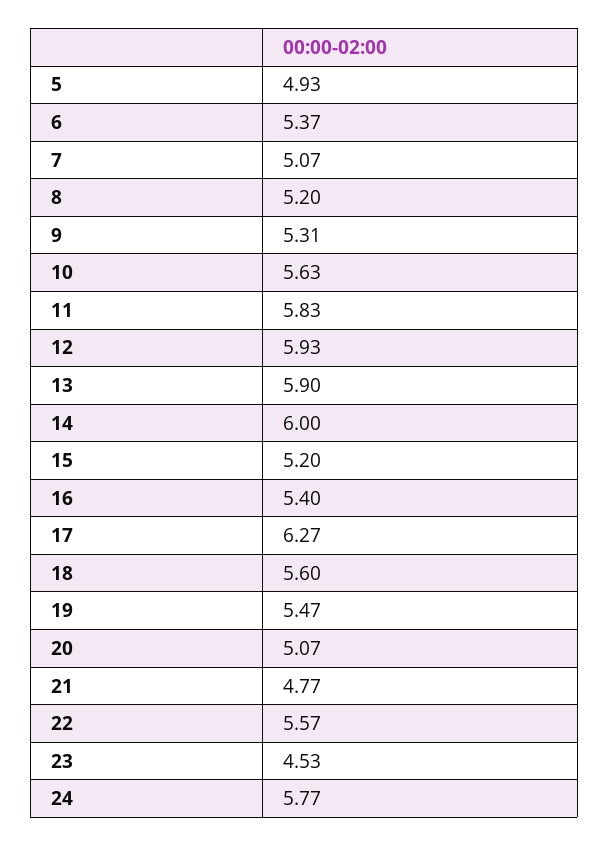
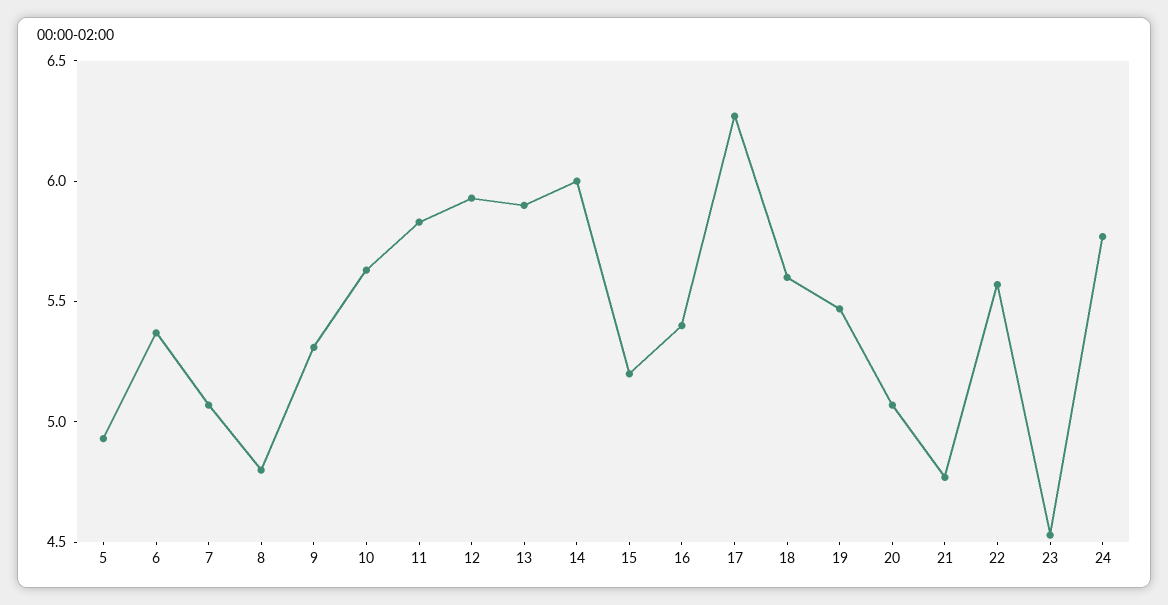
  {
    "5": 4.93,
    "6": 5.37,
    "7": 5.07,
-   "8": 5.2,
+   "8": 4.8,
    "9": 5.31,
    "10": 5.63,
    "11": 5.83,
    "12": 5.93,
    "13": 5.9,
    "14": 6,
    "15": 5.2,
    "16": 5.4,
    "17": 6.27,
    "18": 5.6,
    "19": 5.47,
    "20": 5.07,
    "21": 4.77,
    "22": 5.57,
    "23": 4.53,
    "24": 5.77
  }

